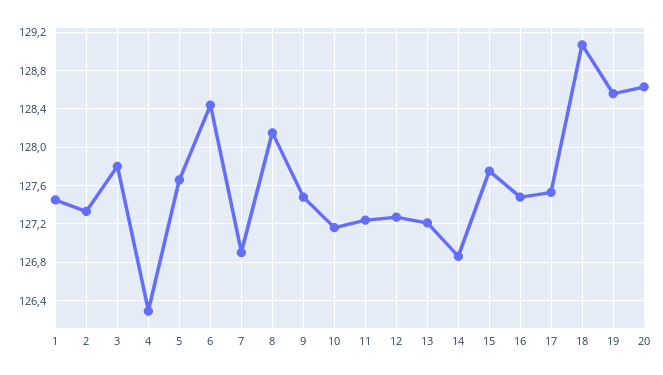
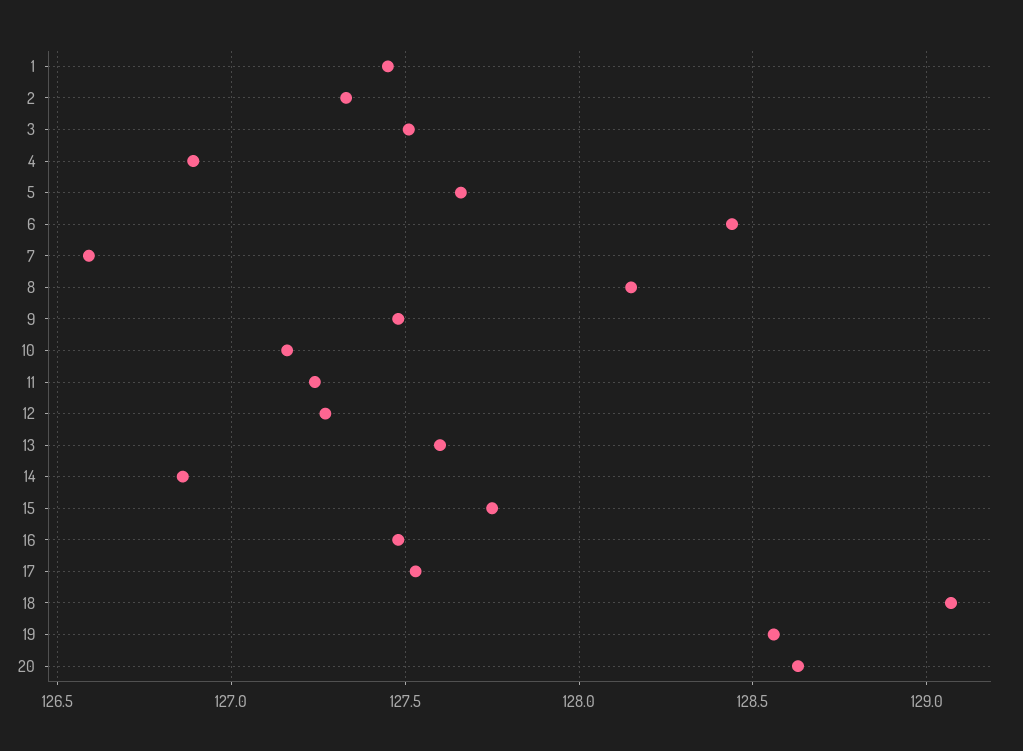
  {
    "1": 127.45,
    "2": 127.35,
-   "3": 127.8,
+   "3": 127.5,
-   "4": 126.3,
+   "4": 126.9,
    "5": 127.65,
    "6": 128.45,
-   "7": 126.9,
+   "7": 126.6,
    "8": 128.15,
    "9": 127.5,
    "10": 127.15,
    "11": 127.25,
    "12": 127.25,
-   "13": 127.2,
+   "13": 127.6,
    "14": 126.85,
    "15": 127.75,
    "16": 127.5,
    "17": 127.55,
    "18": 129.05,
    "19": 128.55,
    "20": 128.65
  }

